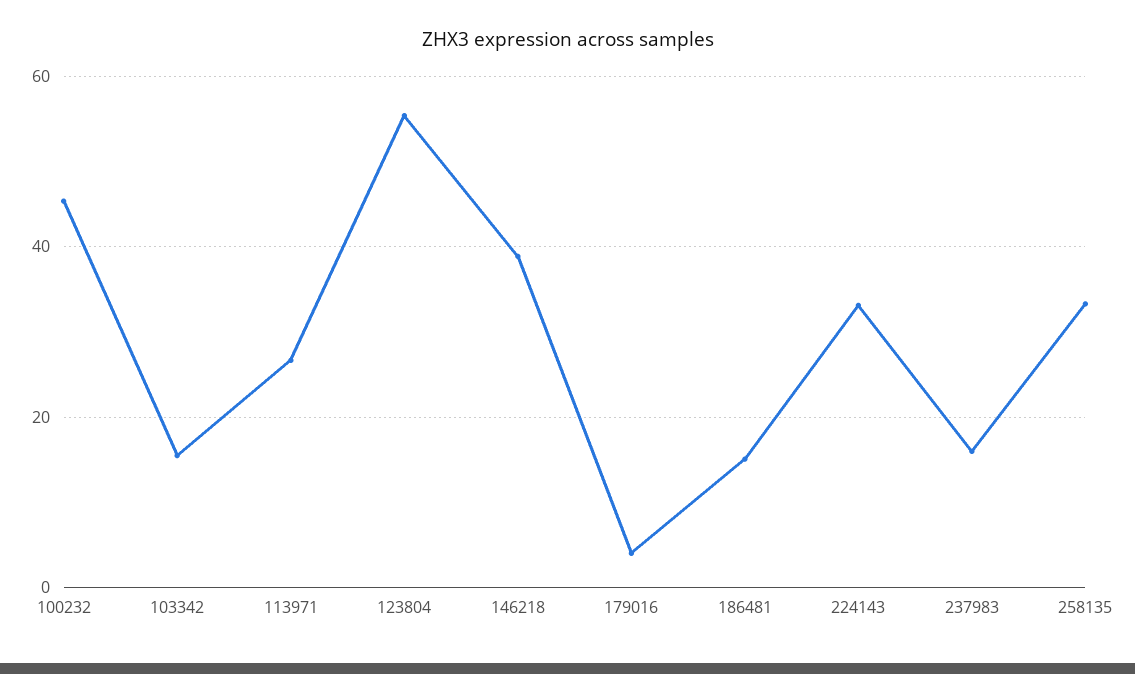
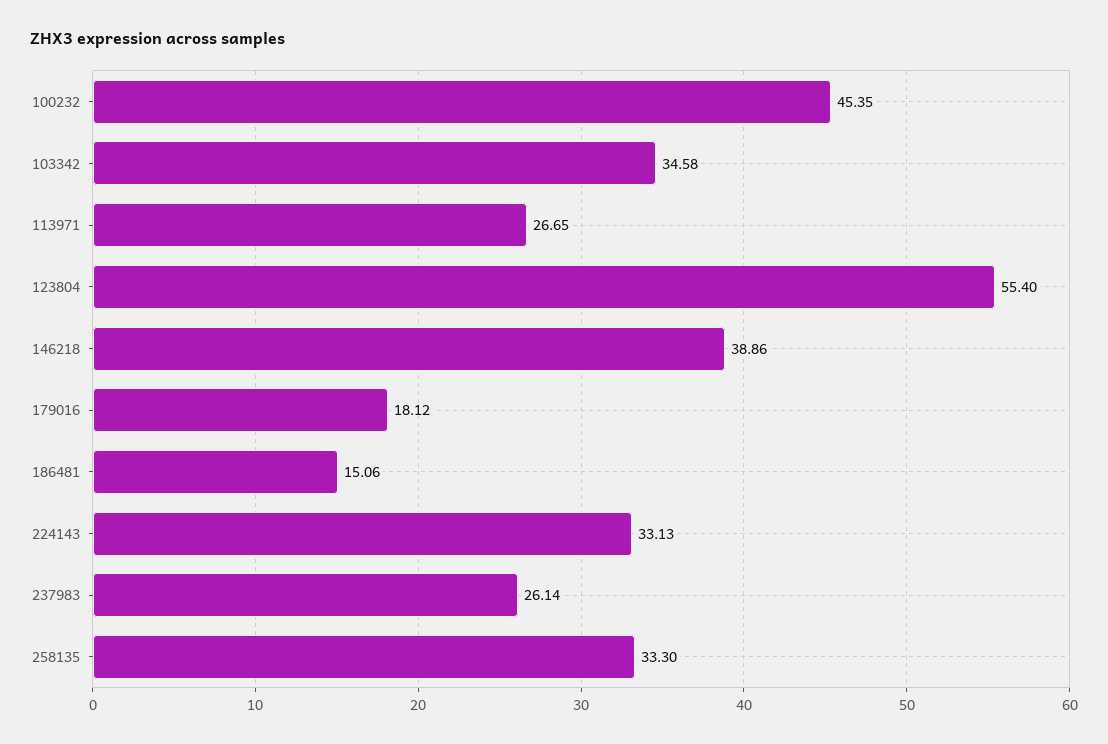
  {
    "100232": 45.35,
-   "103342": 16,
+   "103342": 34.58,
    "113971": 26.65,
    "123804": 55.4,
    "146218": 38.86,
-   "179016": 4,
+   "179016": 18.12,
    "186481": 15.06,
    "224143": 33.13,
-   "237983": 16,
+   "237983": 26.14,
    "258135": 33.3
  }

